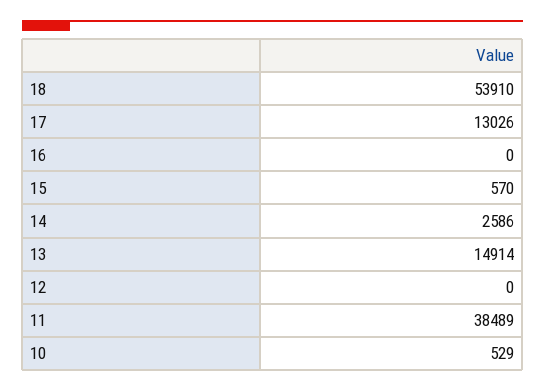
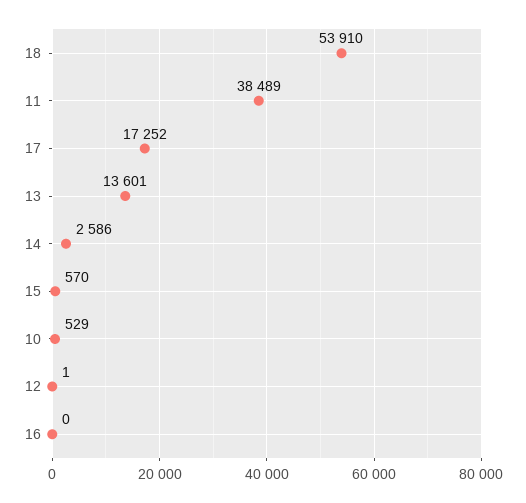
  {
    "18": 53910,
-   "17": 13026,
+   "17": 17252,
    "16": 0,
    "15": 570,
    "14": 2586,
-   "13": 14914,
+   "13": 13601,
-   "12": 0,
+   "12": 1,
    "11": 38489,
    "10": 529
  }

